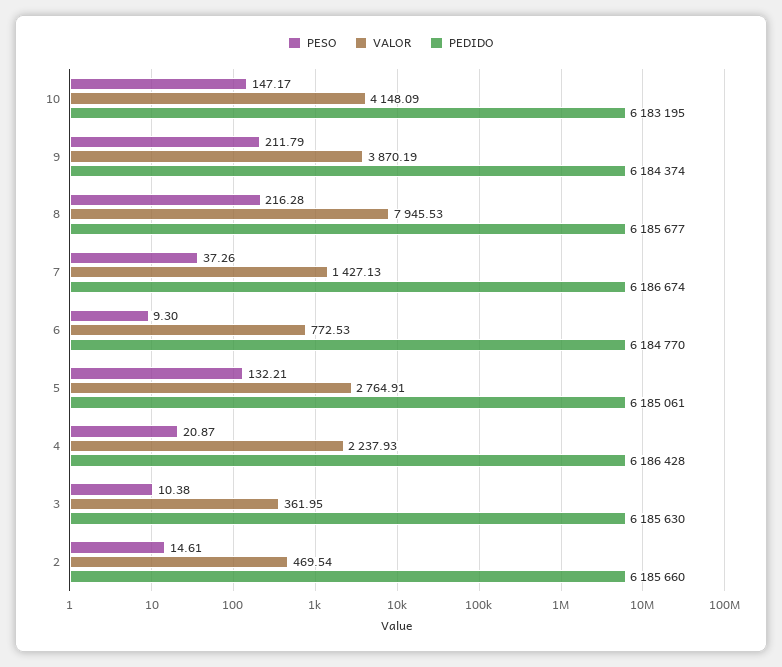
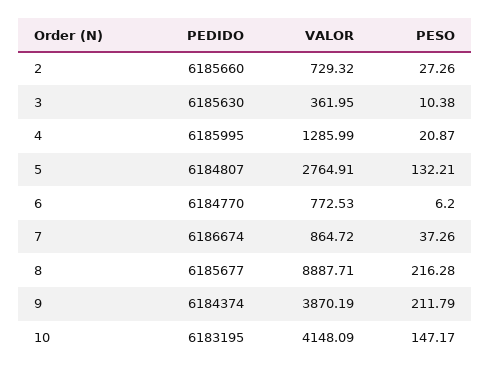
  {
    "PESO": {
      "10": 147.17,
      "9": 211.79,
      "8": 216.28,
      "7": 37.26,
-     "6": 9.3,
+     "6": 6.2,
      "5": 132.21,
      "4": 20.87,
      "3": 10.38,
-     "2": 14.61
+     "2": 27.26
    },
    "VALOR": {
      "10": 4148.09,
      "9": 3870.19,
-     "8": 7945.53,
+     "8": 8887.71,
-     "7": 1427.13,
+     "7": 864.72,
      "6": 772.53,
      "5": 2764.91,
-     "4": 2237.93,
+     "4": 1285.99,
      "3": 361.95,
-     "2": 469.54
+     "2": 729.32
    },
    "PEDIDO": {
      "10": 6183195,
      "9": 6184374,
      "8": 6185677,
      "7": 6186674,
      "6": 6184770,
-     "5": 6185061,
+     "5": 6184807,
-     "4": 6186428,
+     "4": 6185995,
      "3": 6185630,
      "2": 6185660
    }
  }

